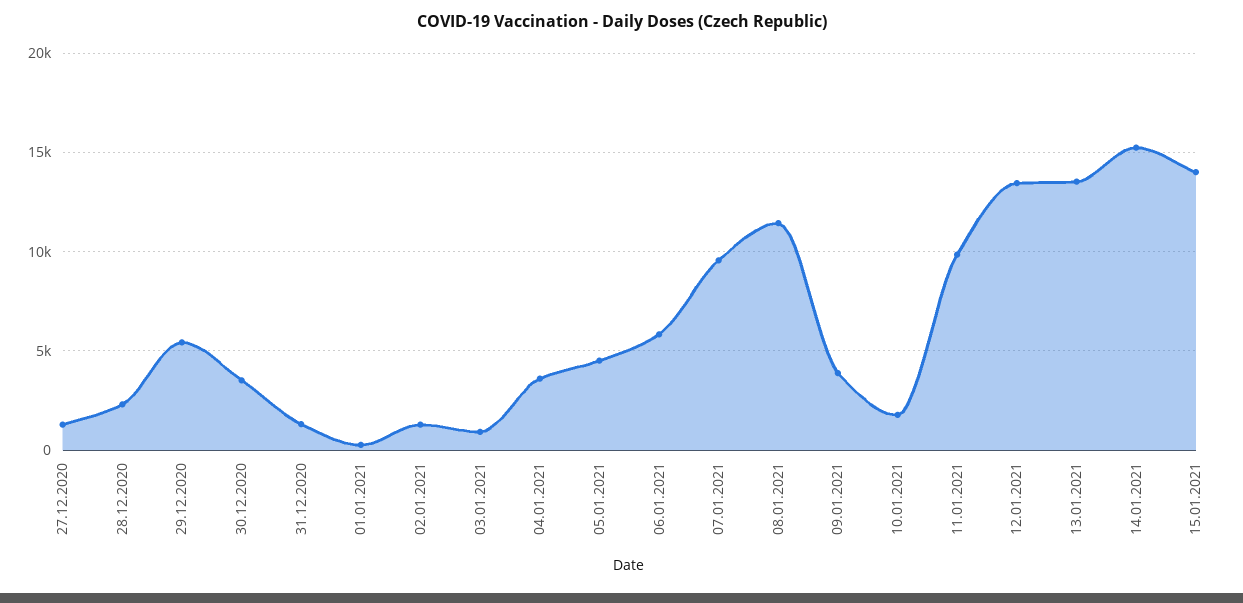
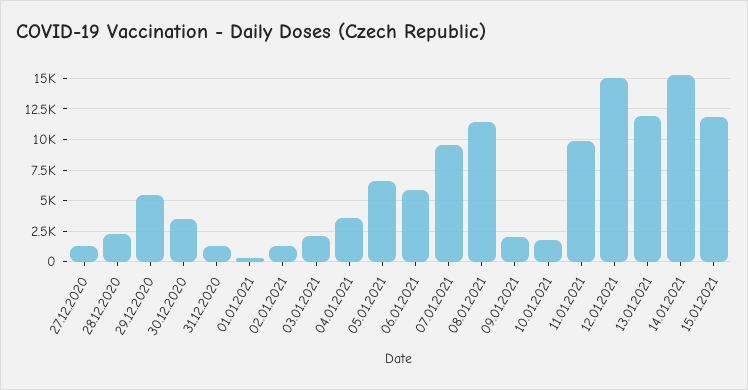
  {
    "27.12.2020": 1500,
    "28.12.2020": 2500,
    "29.12.2020": 5500,
    "30.12.2020": 3500,
    "31.12.2020": 1500,
    "01.01.2021": 500,
    "02.01.2021": 1500,
-   "03.01.2021": 1000,
+   "03.01.2021": 2000,
    "04.01.2021": 3500,
-   "05.01.2021": 4500,
+   "05.01.2021": 6500,
    "06.01.2021": 6000,
    "07.01.2021": 9500,
    "08.01.2021": 11500,
-   "09.01.2021": 4000,
+   "09.01.2021": 2000,
    "10.01.2021": 2000,
    "11.01.2021": 10000,
-   "12.01.2021": 13500,
+   "12.01.2021": 15000,
-   "13.01.2021": 13500,
+   "13.01.2021": 12000,
    "14.01.2021": 15000,
-   "15.01.2021": 14000
+   "15.01.2021": 12000
  }

